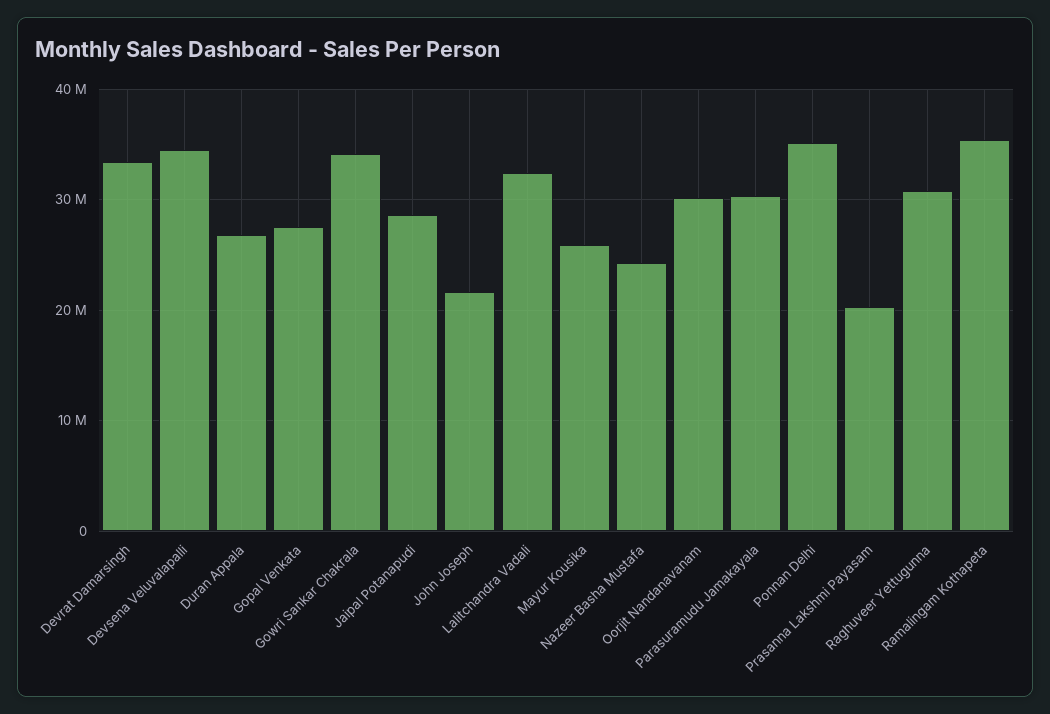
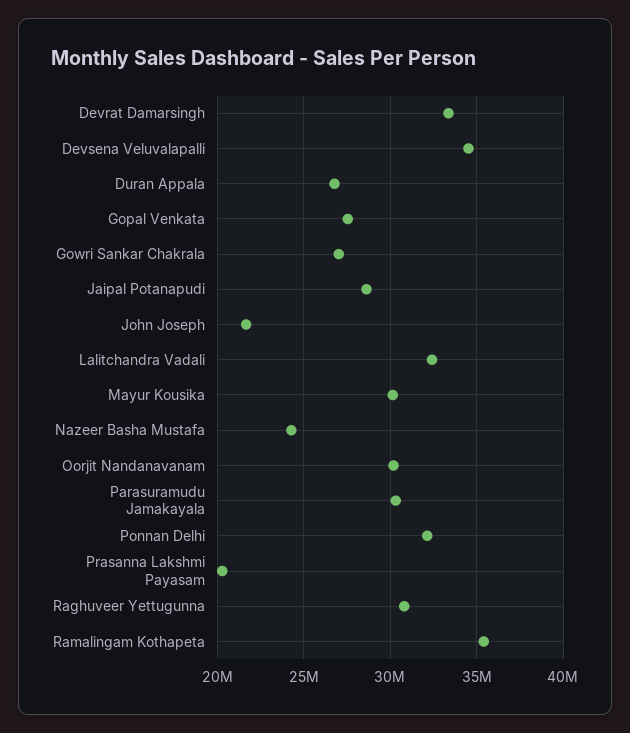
  {
    "Devrat Damarsingh": 33500000,
    "Devsena Veluvalapalli": 34500000,
    "Duran Appala": 27000000,
    "Gopal Venkata": 27500000,
-   "Gowri Sankar Chakrala": 34000000,
+   "Gowri Sankar Chakrala": 27000000,
    "Jaipal Potanapudi": 28500000,
    "John Joseph": 21500000,
    "Lalitchandra Vadali": 32500000,
-   "Mayur Kousika": 26000000,
+   "Mayur Kousika": 30000000,
    "Nazeer Basha Mustafa": 24500000,
    "Oorjit Nandanavanam": 30000000,
    "Parasuramudu Jamakayala": 30500000,
-   "Ponnan Delhi": 35000000,
+   "Ponnan Delhi": 32000000,
    "Prasanna Lakshmi Payasam": 20500000,
    "Raghuveer Yettugunna": 31000000,
    "Ramalingam Kothapeta": 35500000
  }

